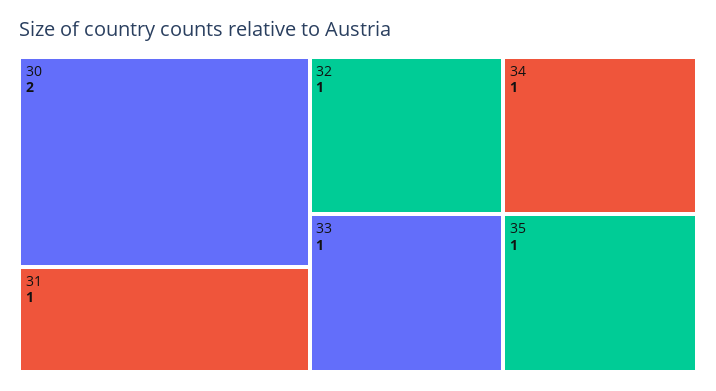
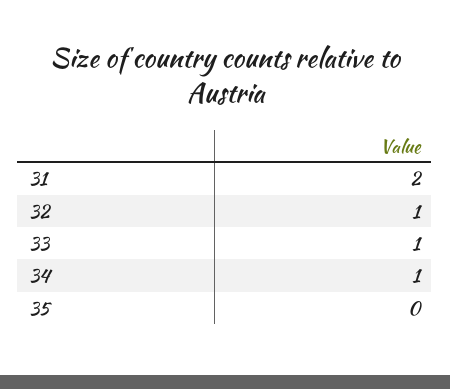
  {
-   "30": 2,
-   "31": 1,
+   "31": 2,
    "32": 1,
    "33": 1,
    "34": 1,
-   "35": 1
+   "35": 0
  }

